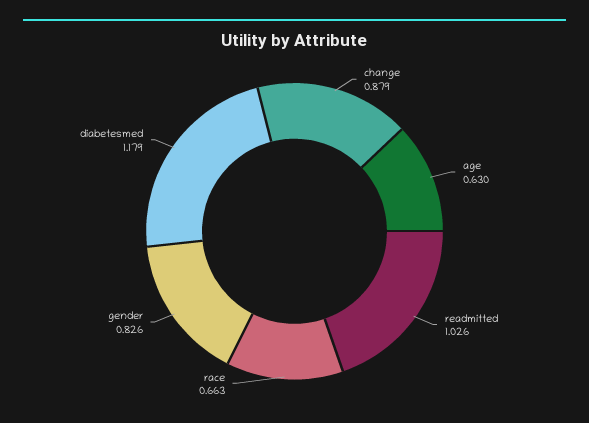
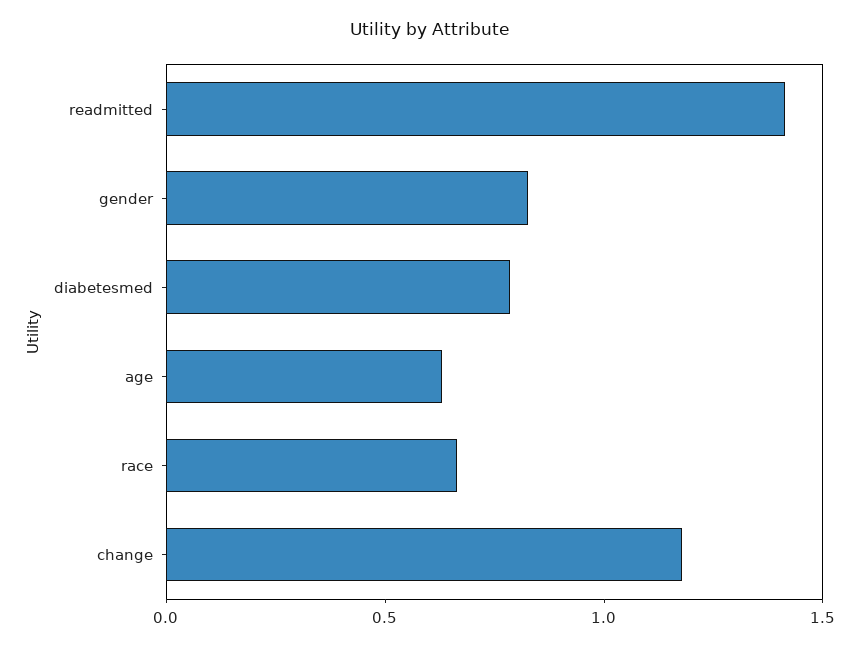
  {
-   "change": 0.879,
+   "change": 1.2,
    "age": 0.63,
-   "readmitted": 1.026,
+   "readmitted": 1.4,
    "race": 0.663,
    "gender": 0.826,
-   "diabetesmed": 1.179
+   "diabetesmed": 0.8
  }

